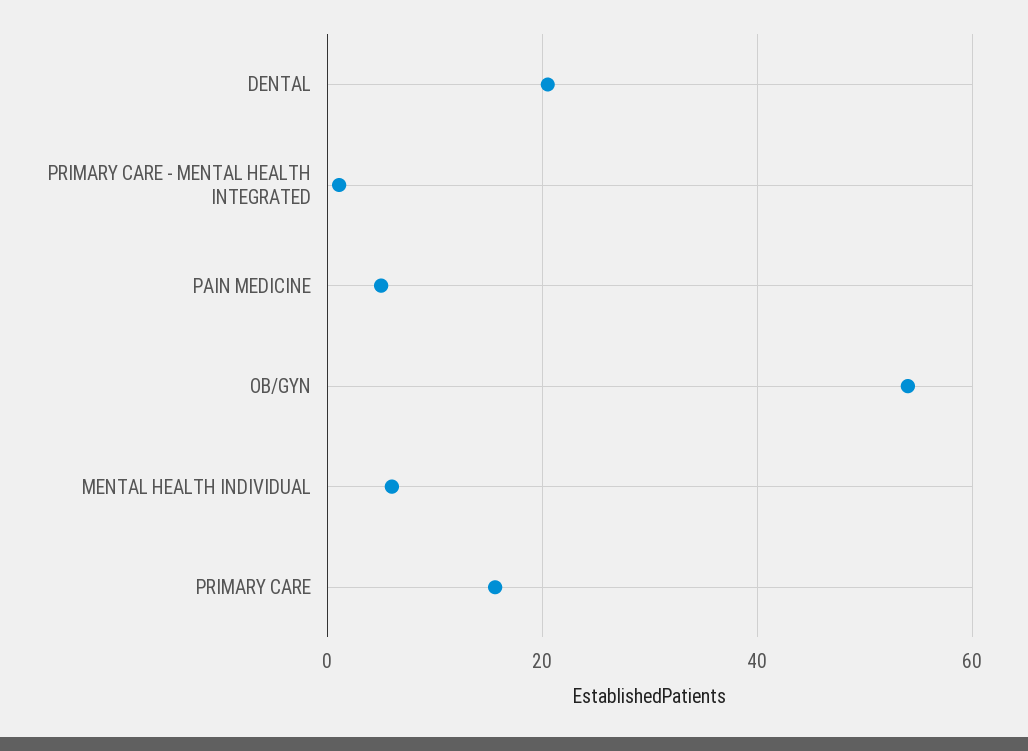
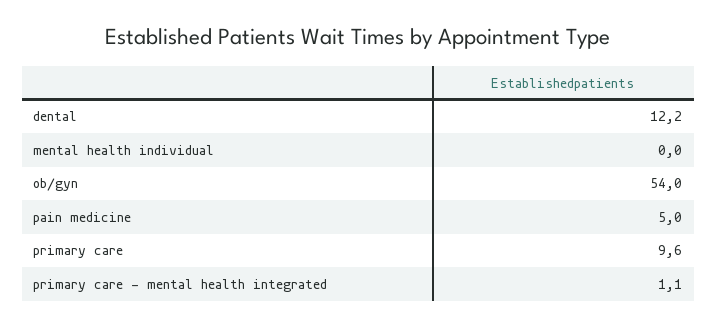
  {
-   "DENTAL": 20,
+   "DENTAL": 12.2,
    "PRIMARY CARE - MENTAL HEALTH INTEGRATED": 1.1,
    "PAIN MEDICINE": 5,
    "OB/GYN": 54,
-   "MENTAL HEALTH INDIVIDUAL": 6,
+   "MENTAL HEALTH INDIVIDUAL": 0,
-   "PRIMARY CARE": 16
+   "PRIMARY CARE": 9.6
  }

